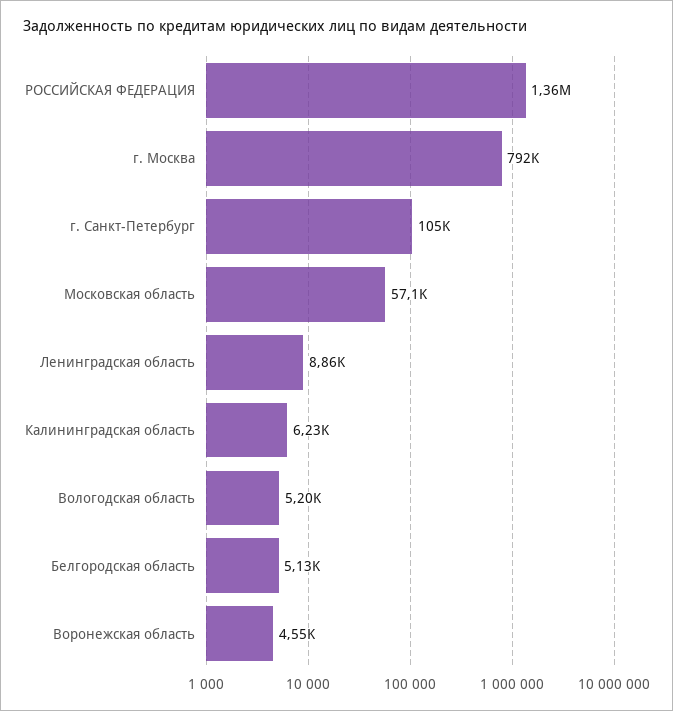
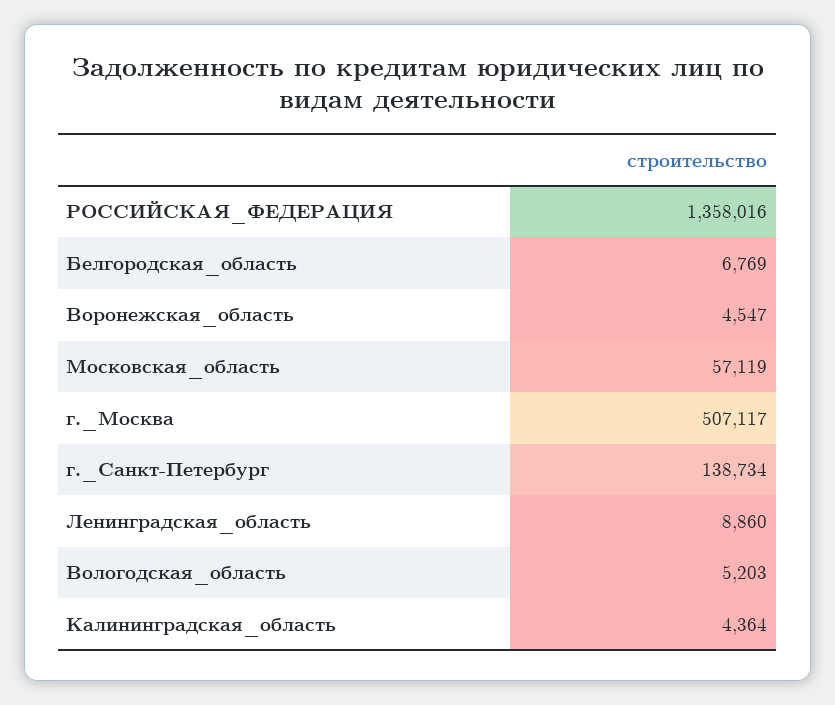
  {
    "РОССИЙСКАЯ ФЕДЕРАЦИЯ": 1358016,
-   "г. Москва": 792000,
+   "г. Москва": 507117,
-   "г. Санкт-Петербург": 105000,
+   "г. Санкт-Петербург": 138734,
    "Московская область": 57119,
    "Ленинградская область": 8860,
-   "Калининградская область": 6230,
+   "Калининградская область": 4364,
    "Вологодская область": 5203,
-   "Белгородская область": 5130,
+   "Белгородская область": 6769,
    "Воронежская область": 4547
  }

